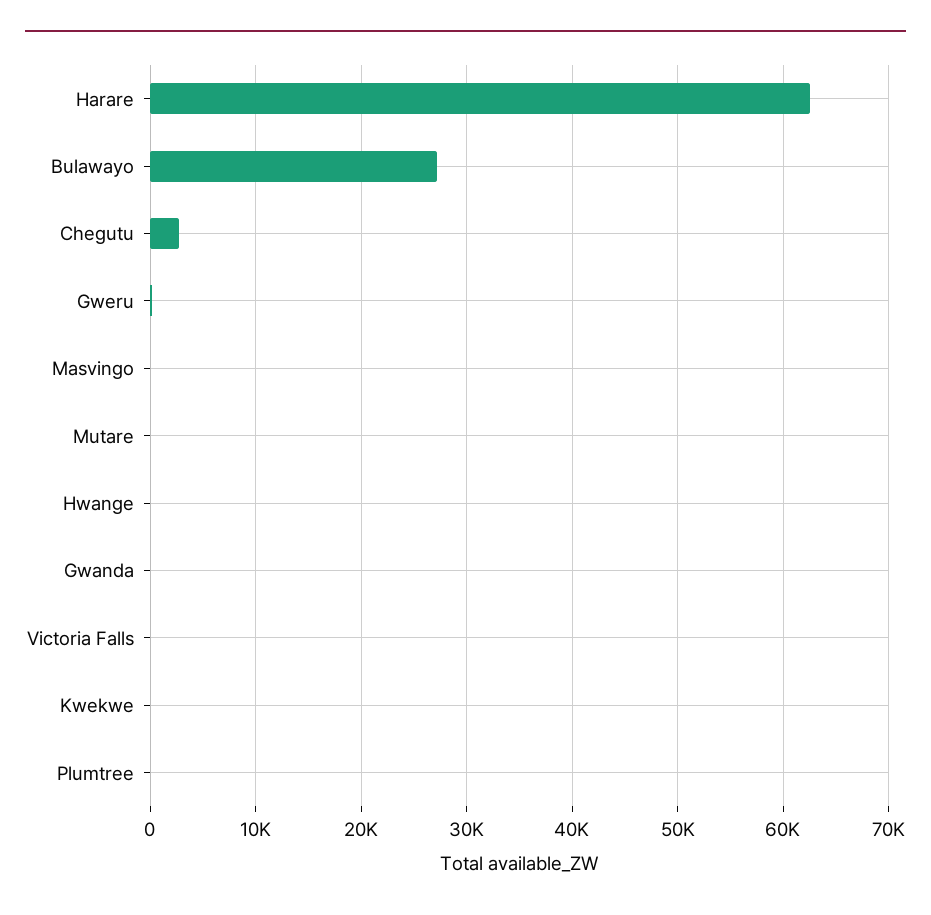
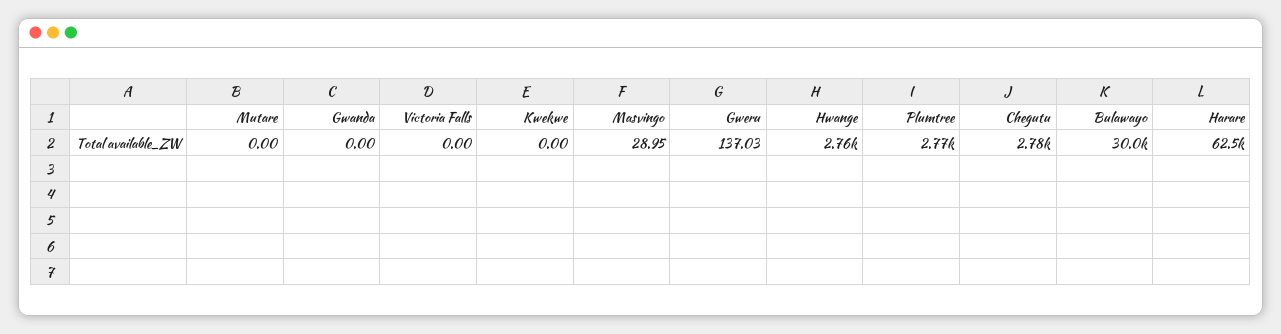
  {
    "Harare": 62500,
-   "Bulawayo": 27000,
+   "Bulawayo": 30000,
    "Chegutu": 2780,
    "Gweru": 137.03,
    "Masvingo": 28.95,
    "Mutare": 0,
-   "Hwange": 0,
+   "Hwange": 2760,
    "Gwanda": 0,
    "Victoria Falls": 0,
    "Kwekwe": 0,
-   "Plumtree": 0
+   "Plumtree": 2770
  }

